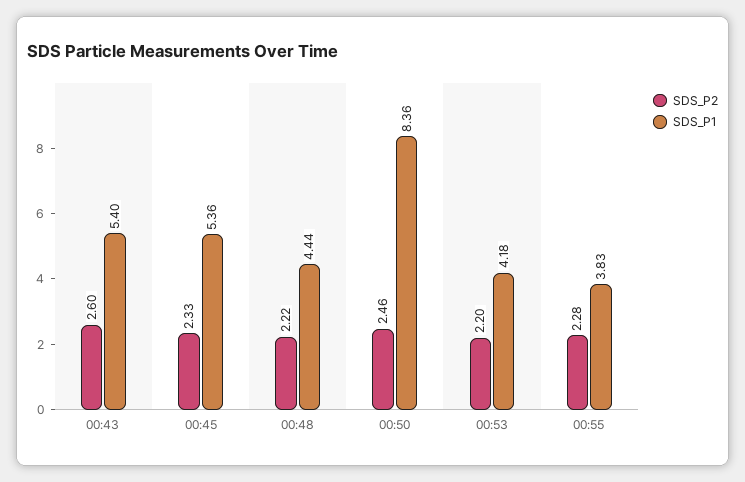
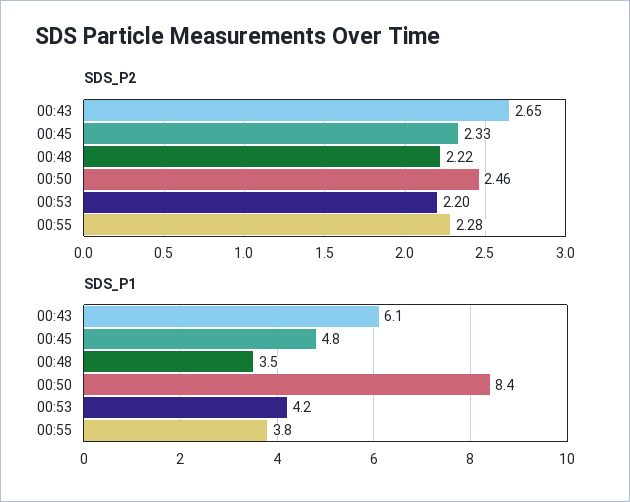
  {
    "SDS_P2": {
-     "00:43": 2.6,
+     "00:43": 2.65,
      "00:45": 2.33,
      "00:48": 2.22,
      "00:50": 2.46,
      "00:53": 2.2,
      "00:55": 2.28
    },
    "SDS_P1": {
-     "00:43": 5.4,
+     "00:43": 6.1,
-     "00:45": 5.36,
+     "00:45": 4.8,
-     "00:48": 4.44,
+     "00:48": 3.5,
      "00:50": 8.36,
      "00:53": 4.18,
      "00:55": 3.83
    }
  }

